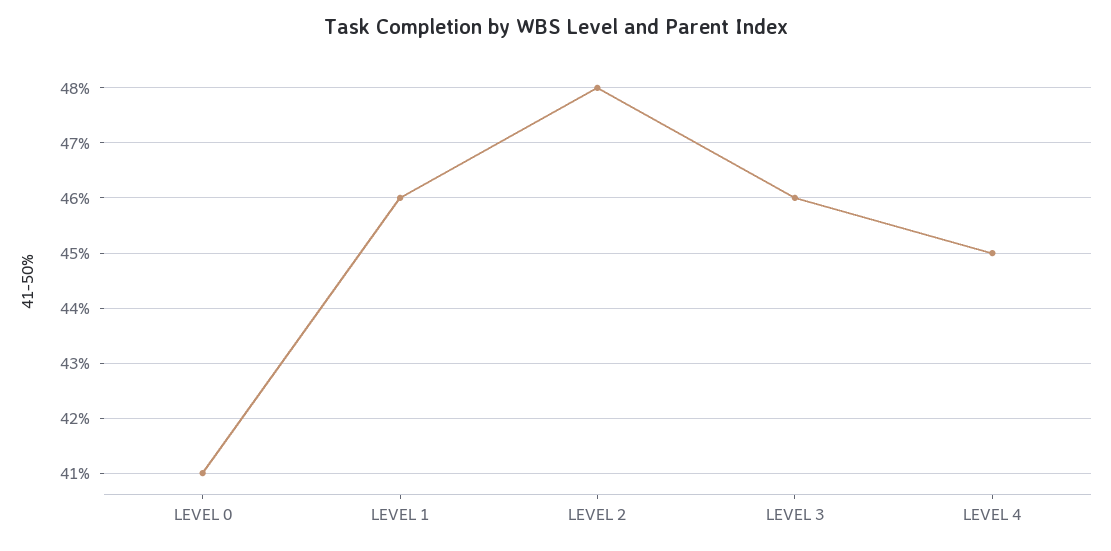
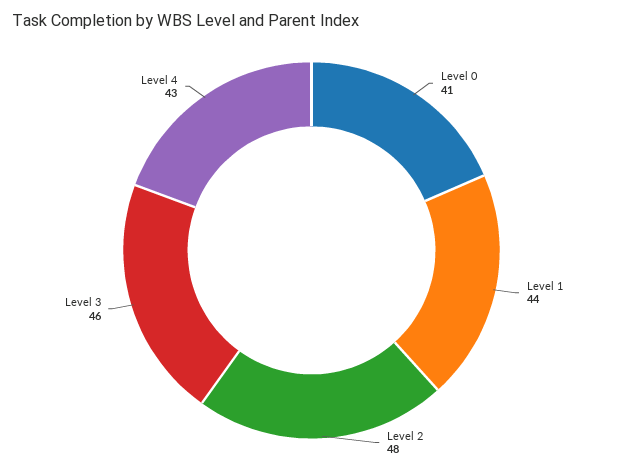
  {
    "LEVEL 0": 41,
-   "LEVEL 1": 46,
+   "LEVEL 1": 44,
    "LEVEL 2": 48,
    "LEVEL 3": 46,
-   "LEVEL 4": 45
+   "LEVEL 4": 43
  }

